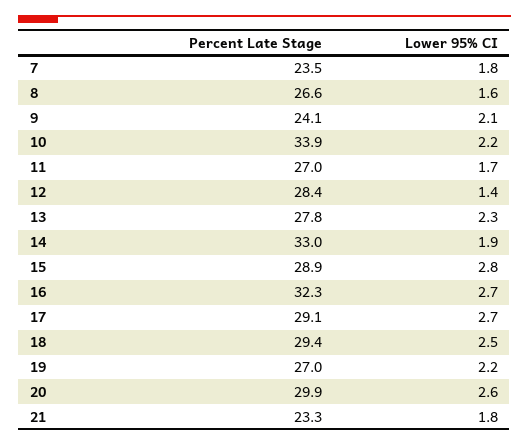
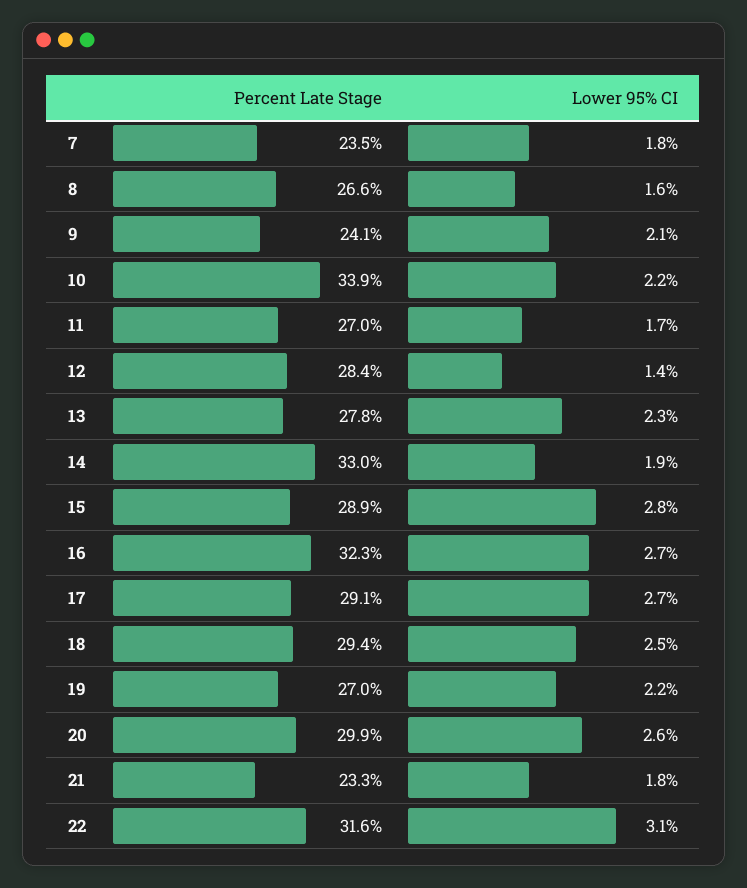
  {
    "Percent Late Stage": {
      "7": 23.5,
      "8": 26.6,
      "9": 24.1,
      "10": 33.9,
      "11": 27,
      "12": 28.4,
      "13": 27.8,
      "14": 33,
      "15": 28.9,
      "16": 32.3,
      "17": 29.1,
      "18": 29.4,
      "19": 27,
      "20": 29.9,
-     "21": 23.3
+     "21": 23.3,
+     "22": 31.6
    },
    "Lower 95% CI": {
      "7": 1.8,
      "8": 1.6,
      "9": 2.1,
      "10": 2.2,
      "11": 1.7,
      "12": 1.4,
      "13": 2.3,
      "14": 1.9,
      "15": 2.8,
      "16": 2.7,
      "17": 2.7,
      "18": 2.5,
      "19": 2.2,
      "20": 2.6,
-     "21": 1.8
+     "21": 1.8,
+     "22": 3.1
    }
  }

